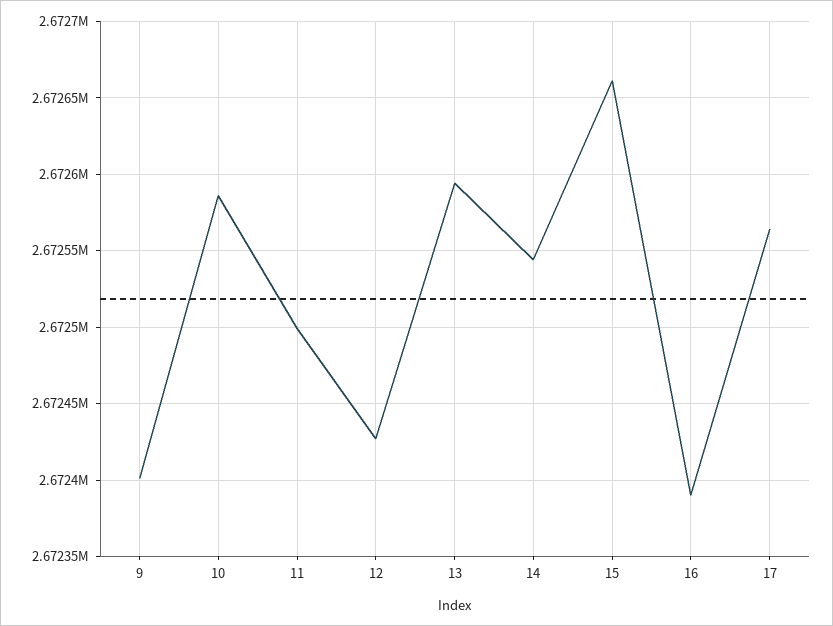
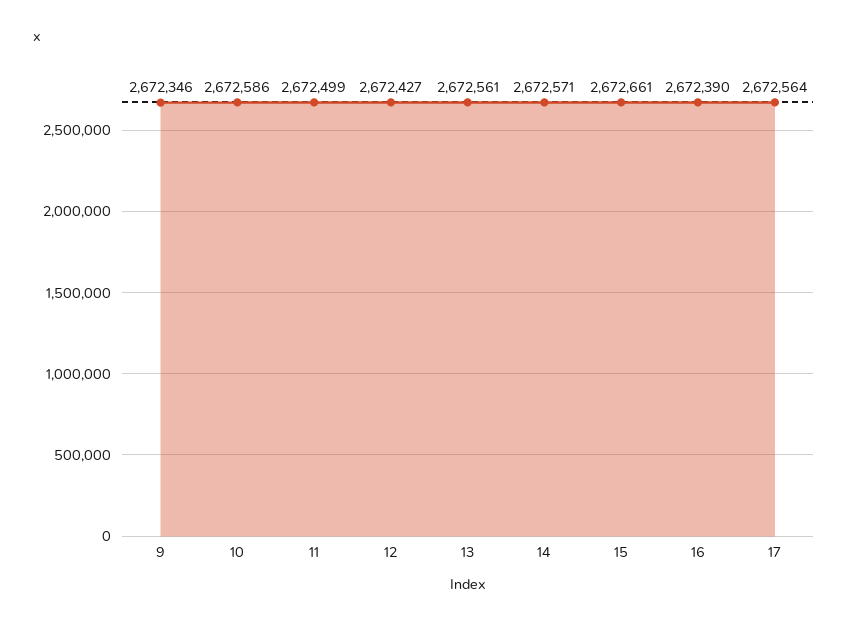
  {
-   "9": 2672400,
+   "9": 2672346,
    "10": 2672586,
    "11": 2672499,
    "12": 2672427,
-   "13": 2672595,
+   "13": 2672561,
-   "14": 2672545,
+   "14": 2672571,
    "15": 2672661,
    "16": 2672390,
    "17": 2672564
  }

